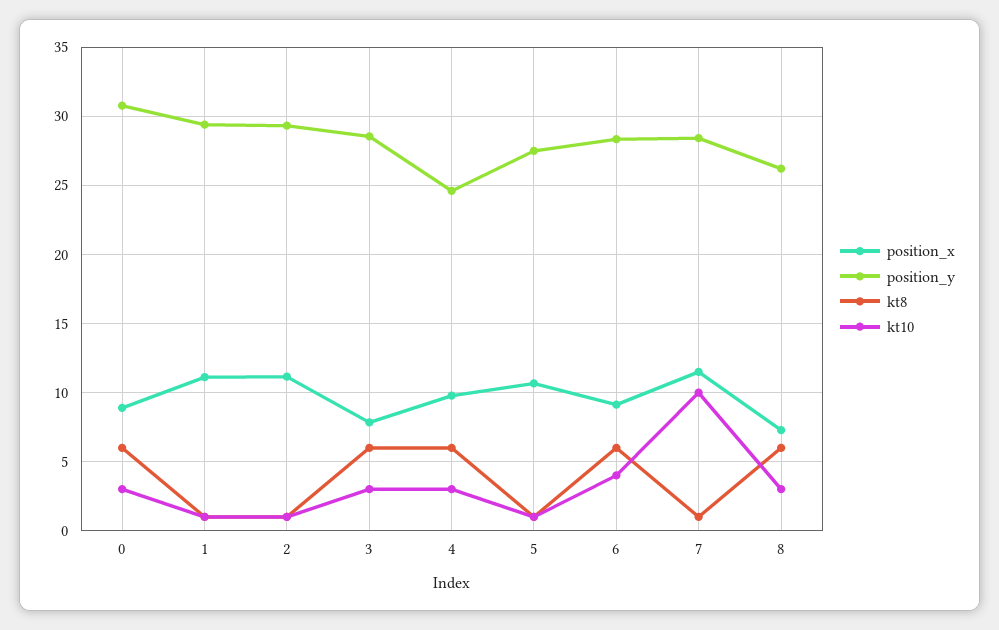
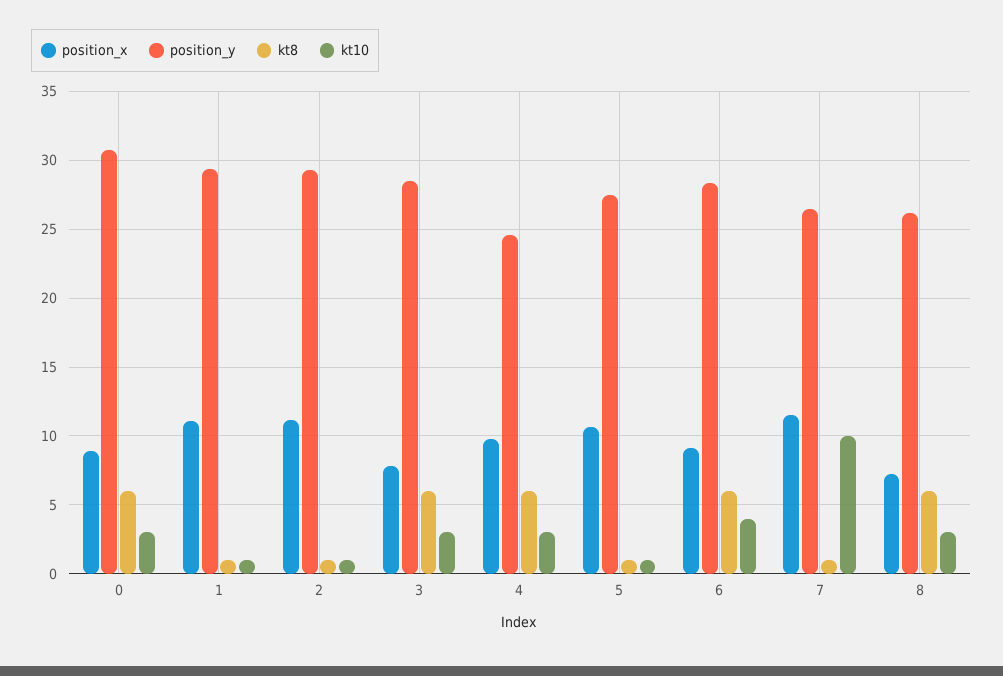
  {
    "position_x": {
      "0": 9,
      "1": 11,
      "2": 11,
      "3": 8,
      "4": 10,
      "5": 10.5,
      "6": 9,
      "7": 11.5,
      "8": 7.5
    },
    "position_y": {
      "0": 31,
      "1": 29.5,
      "2": 29.5,
      "3": 28.5,
      "4": 24.5,
      "5": 27.5,
      "6": 28.5,
-     "7": 28.5,
+     "7": 26.5,
      "8": 26
    },
    "kt8": {
      "0": 6,
      "1": 1,
      "2": 1,
      "3": 6,
      "4": 6,
      "5": 1,
      "6": 6,
      "7": 1,
      "8": 6
    },
    "kt10": {
      "0": 3,
      "1": 1,
      "2": 1,
      "3": 3,
      "4": 3,
      "5": 1,
      "6": 4,
      "7": 10,
      "8": 3
    }
  }

